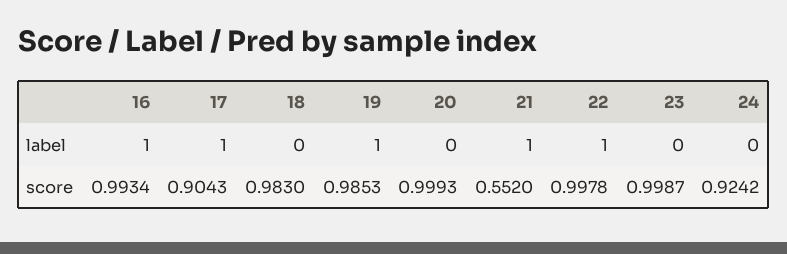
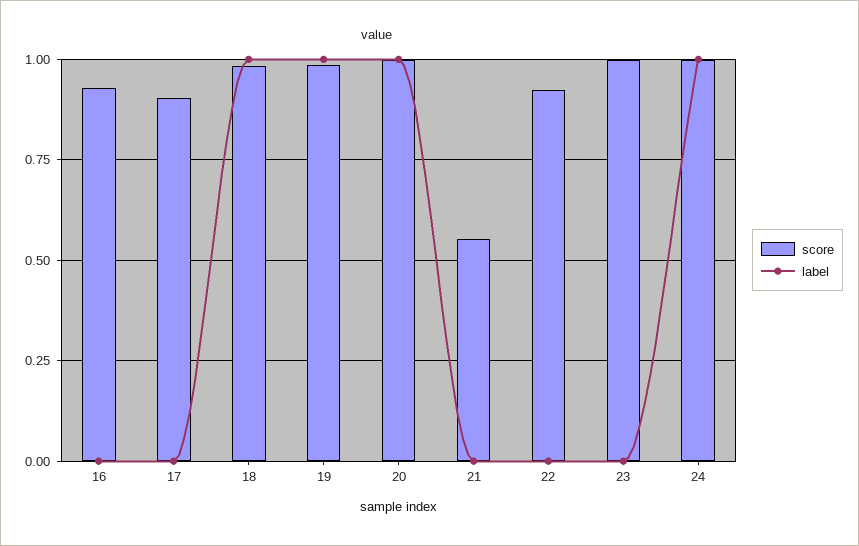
  {
    "label": {
-     "16": 1,
+     "16": 0,
-     "17": 1,
+     "17": 0,
-     "18": 0,
+     "18": 1,
      "19": 1,
-     "20": 0,
+     "20": 1,
-     "21": 1,
+     "21": 0,
-     "22": 1,
+     "22": 0,
      "23": 0,
-     "24": 0
+     "24": 1
    },
    "score": {
-     "16": 0.9934,
+     "16": 0.925,
      "17": 0.9043,
      "18": 0.983,
      "19": 0.9853,
      "20": 0.9993,
      "21": 0.552,
-     "22": 0.9978,
+     "22": 0.925,
      "23": 0.9987,
-     "24": 0.9242
+     "24": 1
    }
  }

